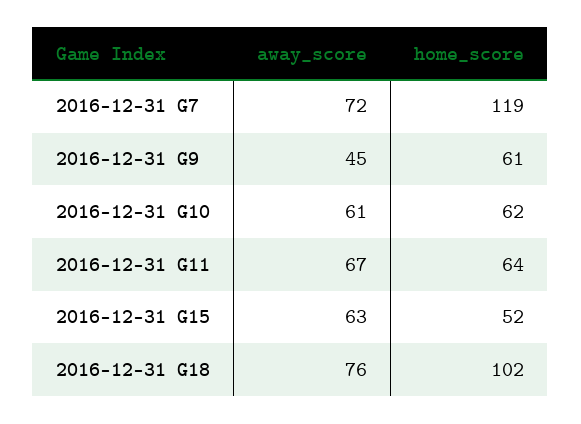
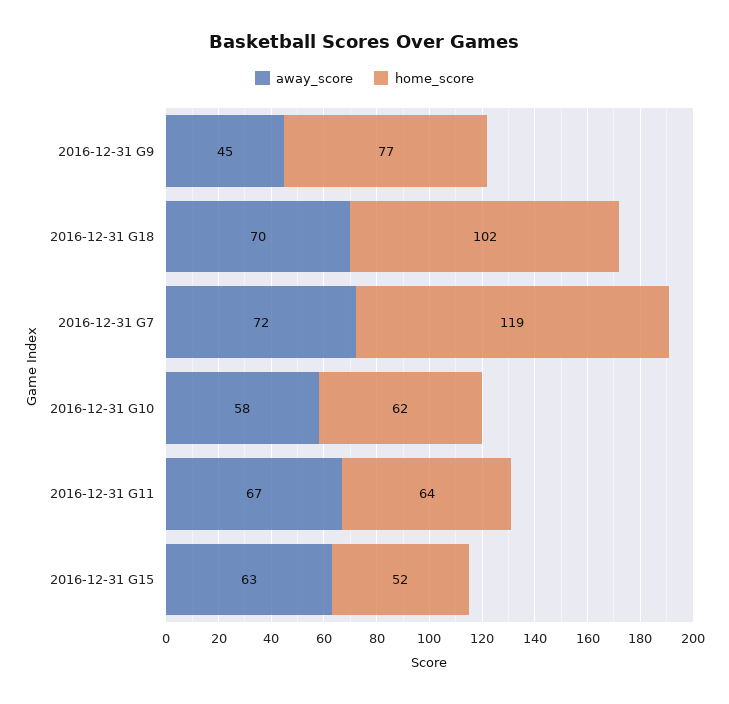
  {
    "away_score": {
      "2016-12-31 G7": 72,
      "2016-12-31 G9": 45,
-     "2016-12-31 G10": 61,
+     "2016-12-31 G10": 58,
      "2016-12-31 G11": 67,
      "2016-12-31 G15": 63,
-     "2016-12-31 G18": 76
+     "2016-12-31 G18": 70
    },
    "home_score": {
      "2016-12-31 G7": 119,
-     "2016-12-31 G9": 61,
+     "2016-12-31 G9": 77,
      "2016-12-31 G10": 62,
      "2016-12-31 G11": 64,
      "2016-12-31 G15": 52,
      "2016-12-31 G18": 102
    }
  }

